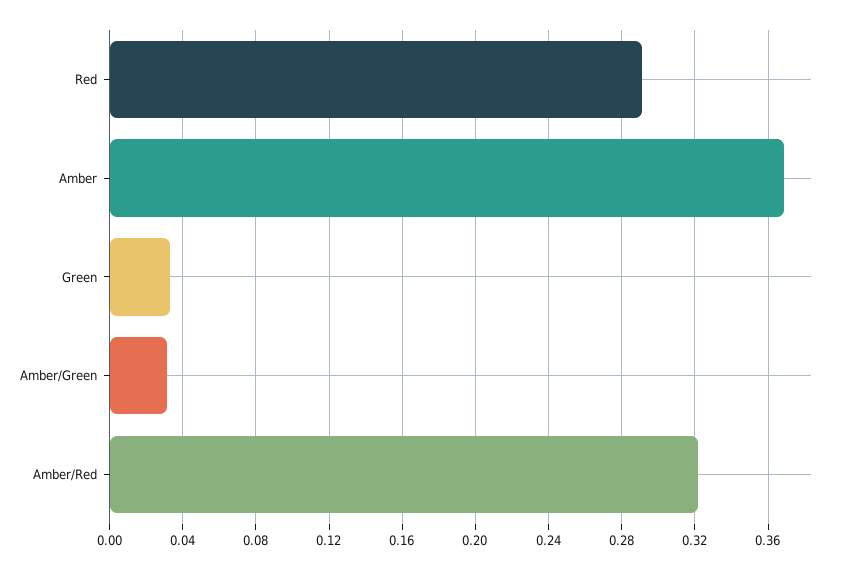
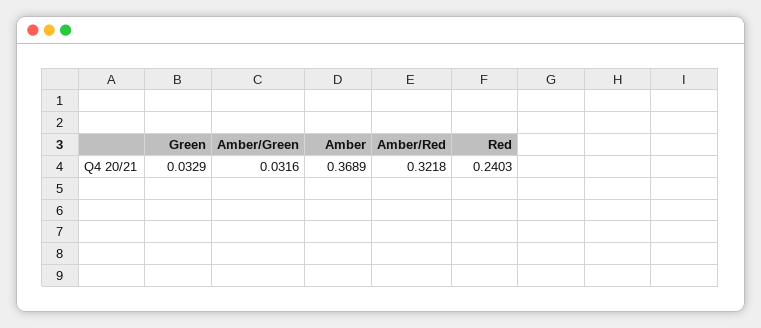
  {
-   "Red": 0.29,
+   "Red": 0.2403,
    "Amber": 0.3689,
    "Green": 0.0329,
    "Amber/Green": 0.0316,
    "Amber/Red": 0.3218
  }

